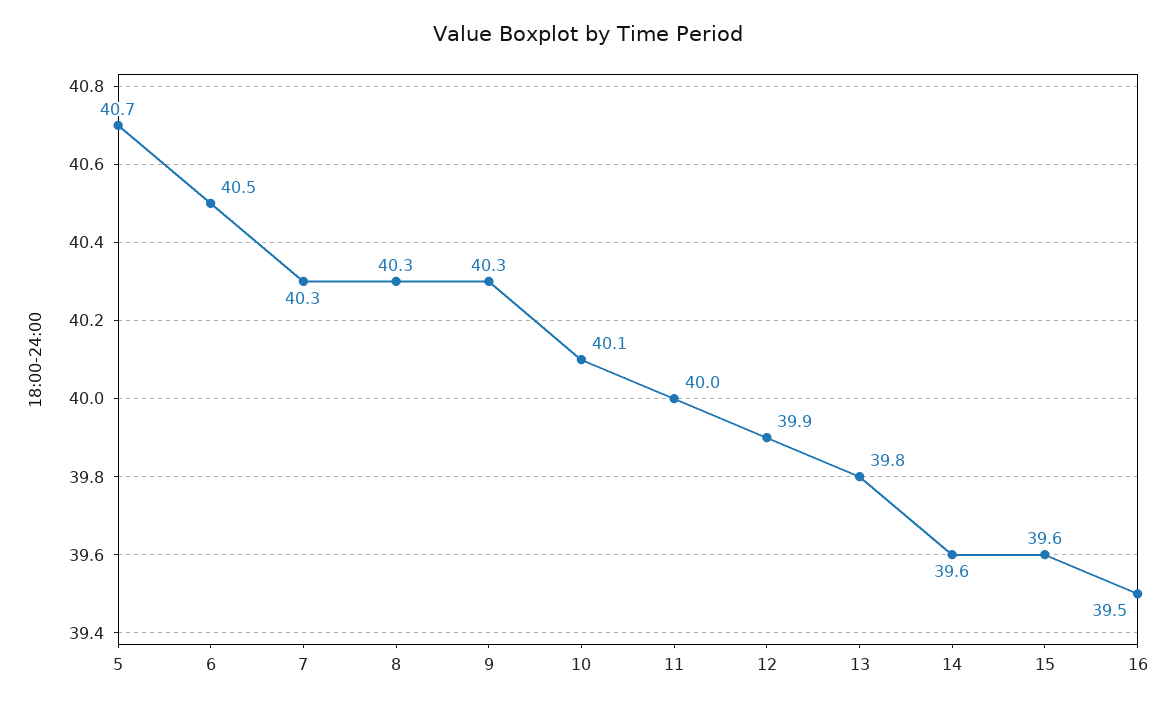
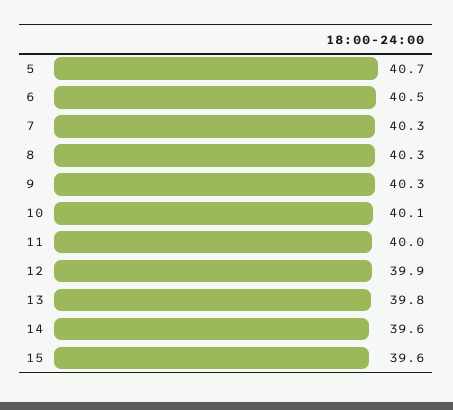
  {
    "5": 40.7,
    "6": 40.5,
    "7": 40.3,
    "8": 40.3,
    "9": 40.3,
    "10": 40.1,
    "11": 40,
    "12": 39.9,
    "13": 39.8,
    "14": 39.6,
-   "15": 39.6,
+   "15": 39.6
-   "16": 39.5
  }

